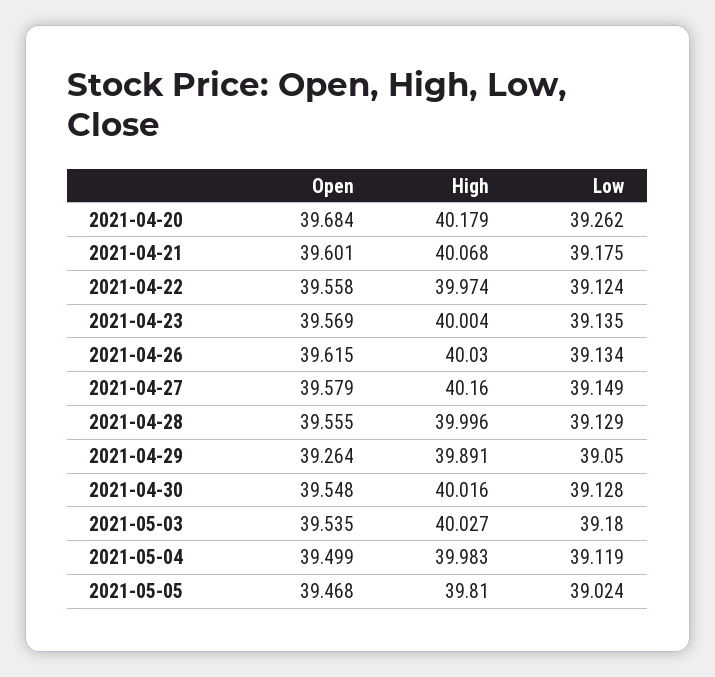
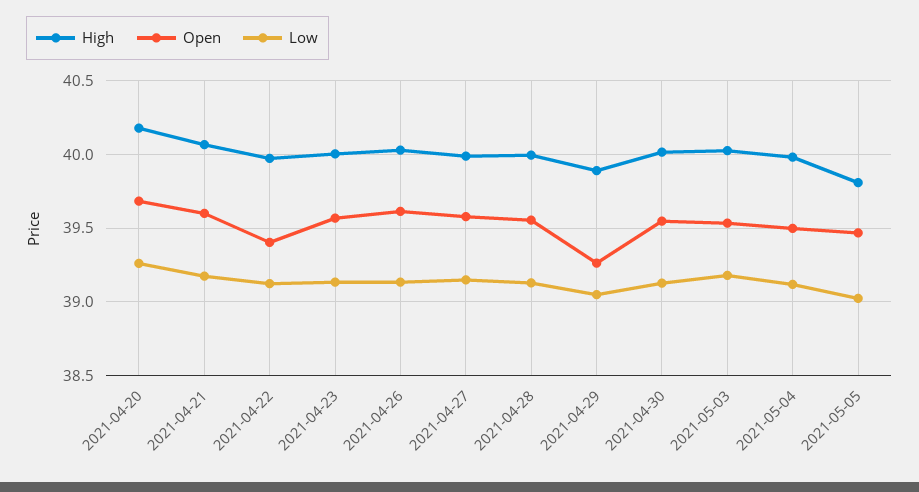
  {
    "Open": {
      "2021-04-20": 39.684,
      "2021-04-21": 39.601,
-     "2021-04-22": 39.558,
+     "2021-04-22": 39.4,
      "2021-04-23": 39.569,
      "2021-04-26": 39.615,
      "2021-04-27": 39.579,
      "2021-04-28": 39.555,
      "2021-04-29": 39.264,
      "2021-04-30": 39.548,
      "2021-05-03": 39.535,
      "2021-05-04": 39.499,
      "2021-05-05": 39.468
    },
    "High": {
      "2021-04-20": 40.179,
      "2021-04-21": 40.068,
      "2021-04-22": 39.974,
      "2021-04-23": 40.004,
      "2021-04-26": 40.03,
-     "2021-04-27": 40.16,
+     "2021-04-27": 40,
      "2021-04-28": 39.996,
      "2021-04-29": 39.891,
      "2021-04-30": 40.016,
      "2021-05-03": 40.027,
      "2021-05-04": 39.983,
      "2021-05-05": 39.81
    },
    "Low": {
      "2021-04-20": 39.262,
      "2021-04-21": 39.175,
      "2021-04-22": 39.124,
      "2021-04-23": 39.135,
      "2021-04-26": 39.134,
      "2021-04-27": 39.149,
      "2021-04-28": 39.129,
      "2021-04-29": 39.05,
      "2021-04-30": 39.128,
      "2021-05-03": 39.18,
      "2021-05-04": 39.119,
      "2021-05-05": 39.024
    }
  }

